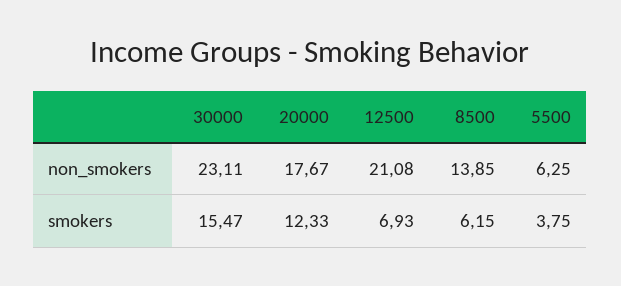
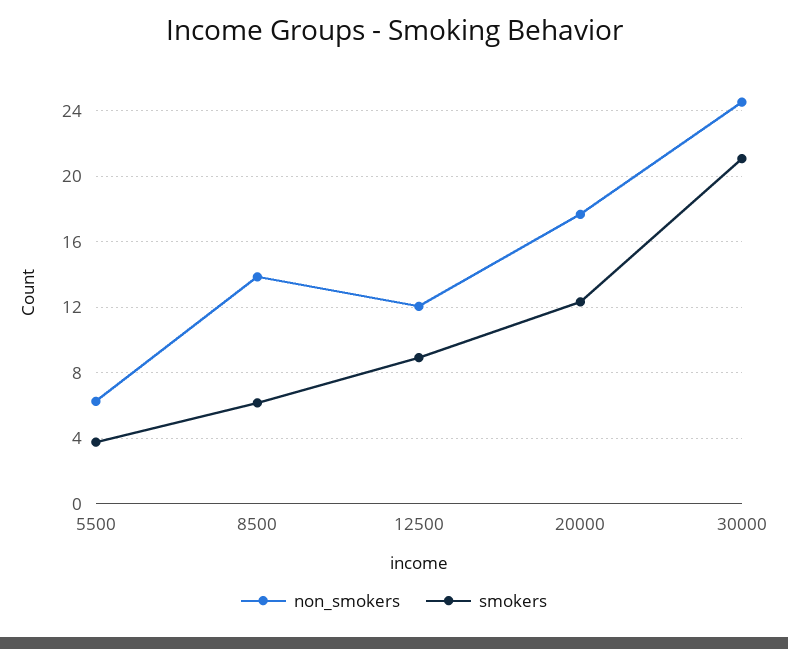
  {
    "non_smokers": {
-     "30000": 23.11,
+     "30000": 24.5,
      "20000": 17.67,
-     "12500": 21.08,
+     "12500": 12,
      "8500": 13.85,
      "5500": 6.25
    },
    "smokers": {
-     "30000": 15.47,
+     "30000": 21,
      "20000": 12.33,
-     "12500": 6.93,
+     "12500": 9,
      "8500": 6.15,
      "5500": 3.75
    }
  }

